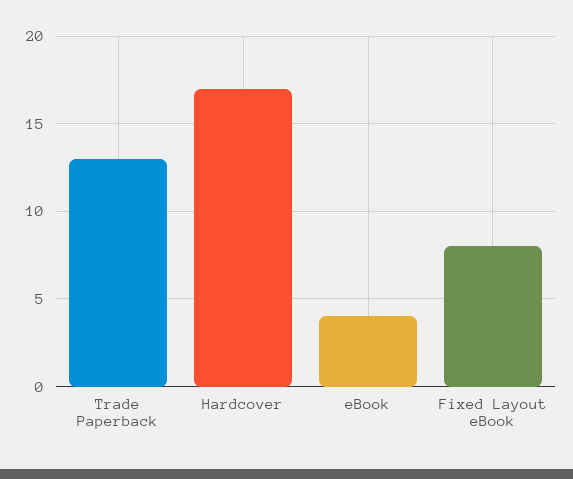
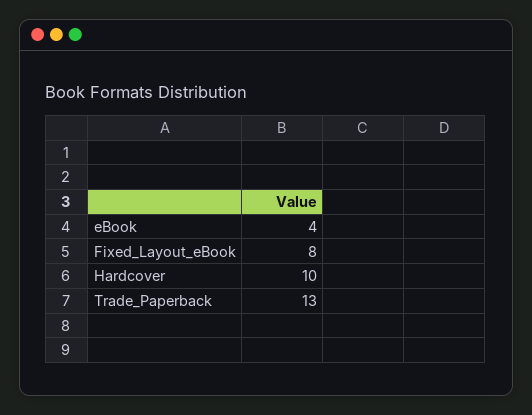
  {
    "Trade Paperback": 13,
-   "Hardcover": 17,
+   "Hardcover": 10,
    "eBook": 4,
    "Fixed Layout eBook": 8
  }

